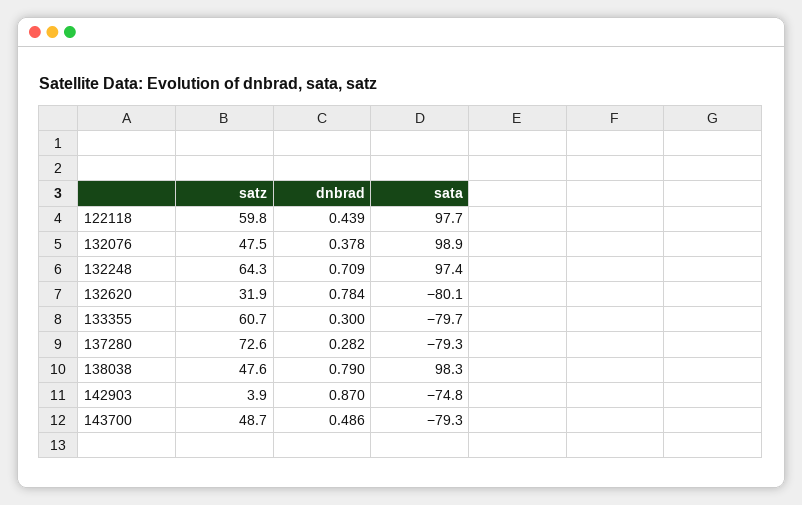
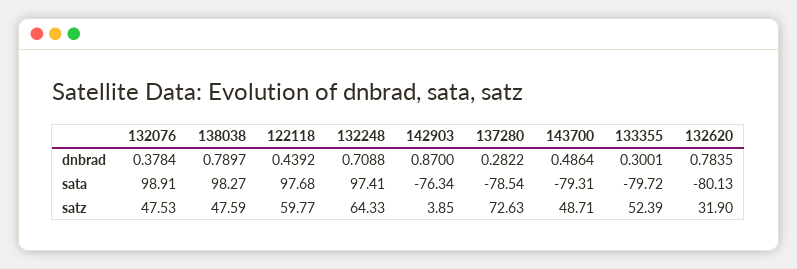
  {
    "satz": {
      "122118": 59.77,
      "132076": 47.53,
      "132248": 64.33,
      "132620": 31.9,
-     "133355": 60.7,
+     "133355": 52.39,
      "137280": 72.63,
      "138038": 47.59,
      "142903": 3.85,
      "143700": 48.71
    },
    "dnbrad": {
      "122118": 0.4392,
      "132076": 0.3784,
      "132248": 0.7088,
      "132620": 0.7835,
      "133355": 0.3001,
      "137280": 0.2822,
      "138038": 0.7897,
      "142903": 0.87,
      "143700": 0.4864
    },
    "sata": {
      "122118": 97.68,
      "132076": 98.91,
      "132248": 97.41,
      "132620": -80.13,
      "133355": -79.72,
-     "137280": -79.3,
+     "137280": -78.54,
      "138038": 98.27,
-     "142903": -74.8,
+     "142903": -76.34,
      "143700": -79.31
    }
  }

